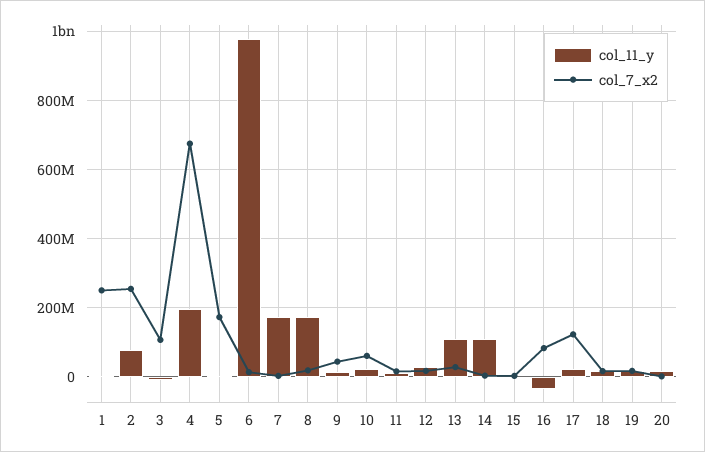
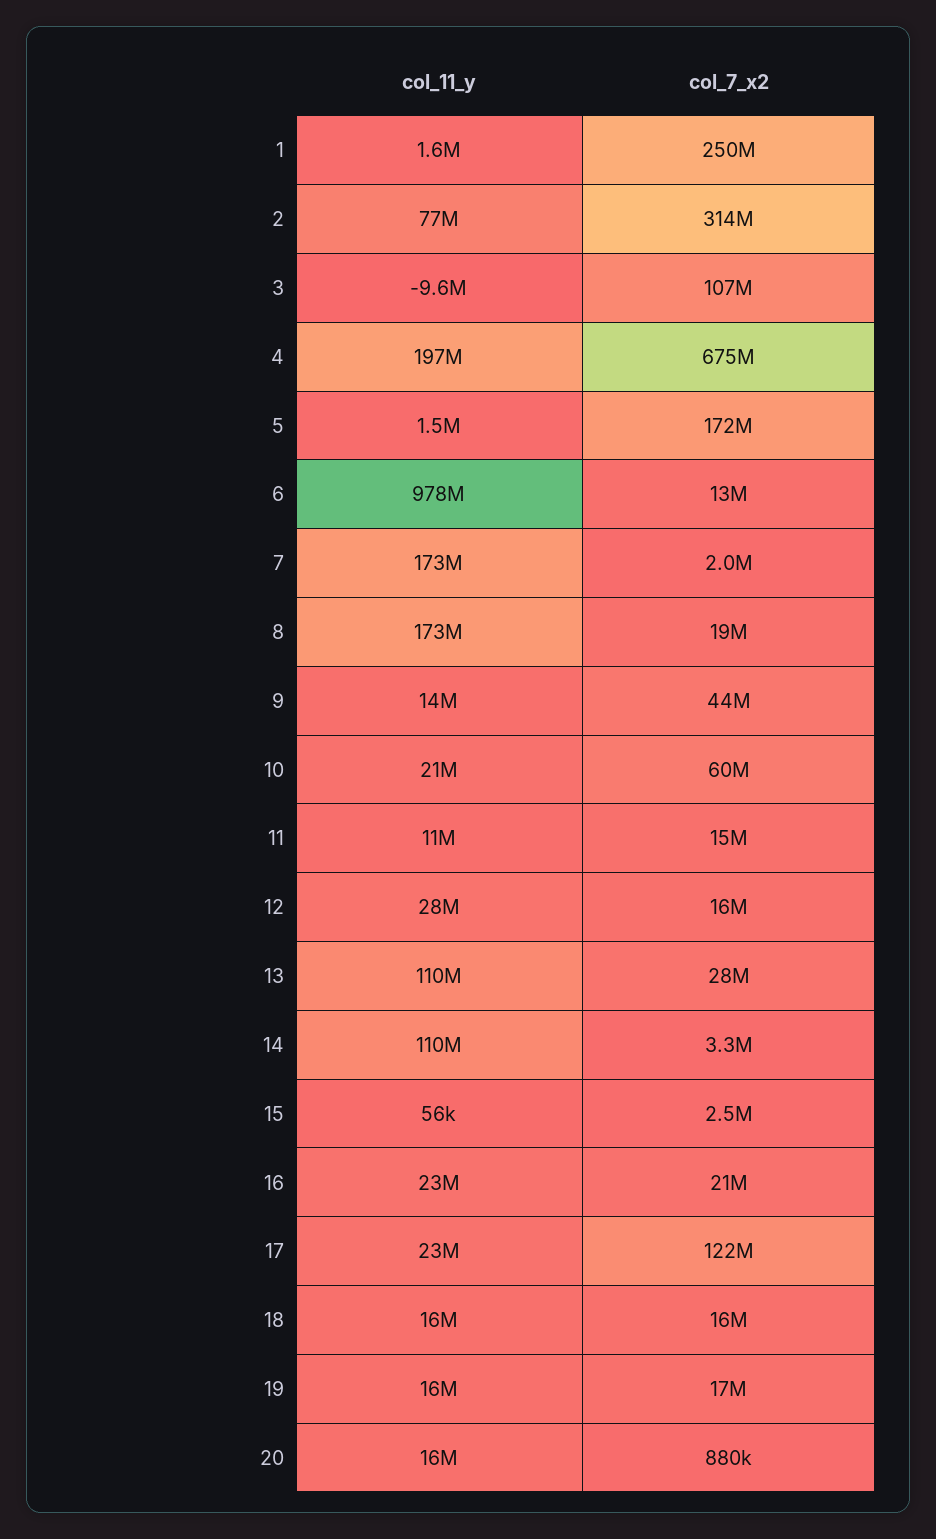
  {
    "col_11_y": {
      "1": 1600000,
      "2": 77000000,
      "3": -9600000,
      "4": 197000000,
      "5": 1500000,
      "6": 978000000,
      "7": 173000000,
      "8": 173000000,
      "9": 14000000,
      "10": 21000000,
      "11": 11000000,
      "12": 28000000,
      "13": 110000000,
      "14": 110000000,
      "15": 56000,
-     "16": -40000000,
+     "16": 23000000,
      "17": 23000000,
      "18": 16000000,
      "19": 16000000,
      "20": 16000000
    },
    "col_7_x2": {
      "1": 250000000,
-     "2": 260000000,
+     "2": 314000000,
      "3": 107000000,
      "4": 675000000,
      "5": 172000000,
      "6": 13000000,
      "7": 2000000,
      "8": 19000000,
      "9": 44000000,
      "10": 60000000,
      "11": 15000000,
      "12": 16000000,
      "13": 28000000,
      "14": 3300000,
      "15": 2500000,
-     "16": 80000000,
+     "16": 21000000,
      "17": 122000000,
      "18": 16000000,
      "19": 17000000,
      "20": 880000
    }
  }

